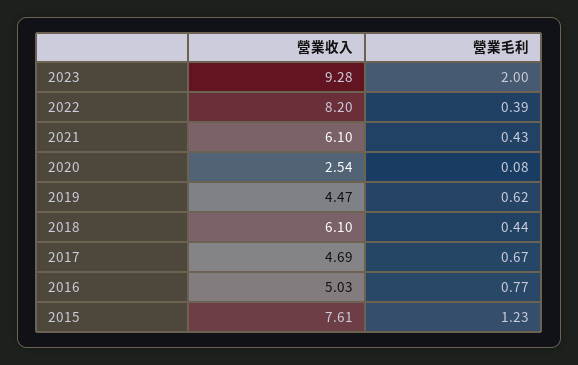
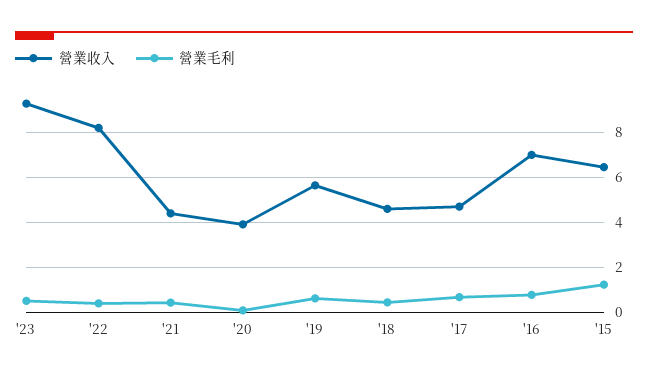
  {
    "營業收入": {
      "2023": 9.28,
      "2022": 8.2,
-     "2021": 6.1,
+     "2021": 4.5,
-     "2020": 2.54,
+     "2020": 4,
-     "2019": 4.47,
+     "2019": 5.5,
-     "2018": 6.1,
+     "2018": 4.5,
      "2017": 4.69,
-     "2016": 5.03,
+     "2016": 7,
-     "2015": 7.61
+     "2015": 6.5
    },
    "營業毛利": {
-     "2023": 2,
+     "2023": 0.5,
      "2022": 0.39,
      "2021": 0.43,
      "2020": 0.08,
      "2019": 0.62,
      "2018": 0.44,
      "2017": 0.67,
      "2016": 0.77,
      "2015": 1.23
    }
  }

